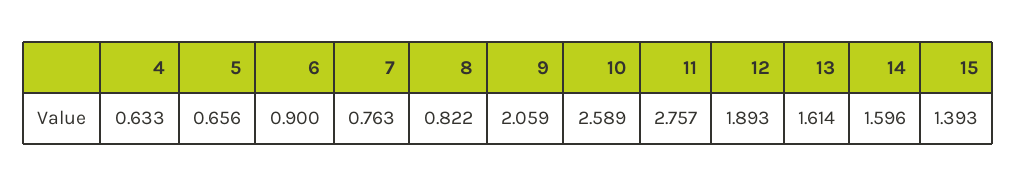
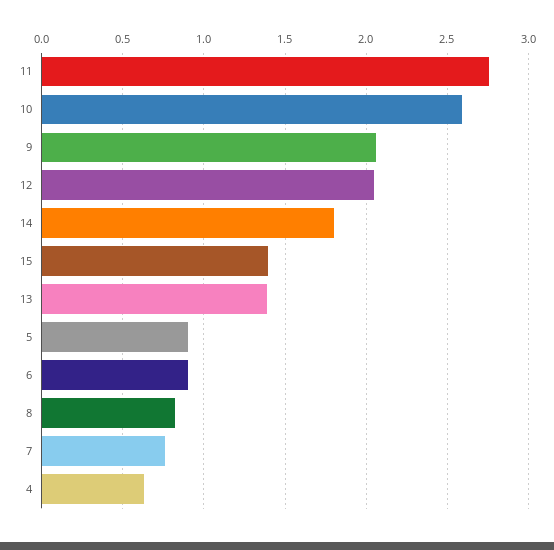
  {
    "4": 0.633,
-   "5": 0.656,
+   "5": 0.9,
    "6": 0.9,
    "7": 0.763,
    "8": 0.822,
    "9": 2.059,
    "10": 2.589,
    "11": 2.757,
-   "12": 1.893,
+   "12": 2.05,
-   "13": 1.614,
+   "13": 1.4,
-   "14": 1.596,
+   "14": 1.8,
    "15": 1.393
  }

